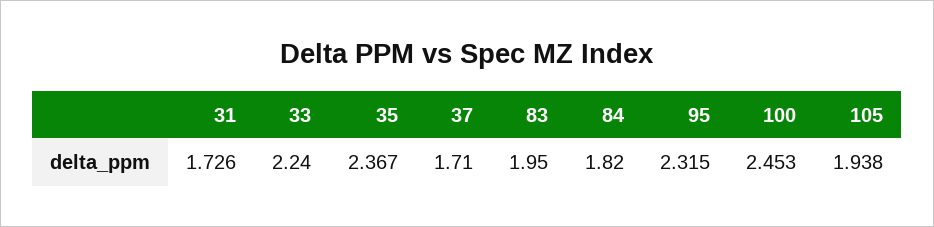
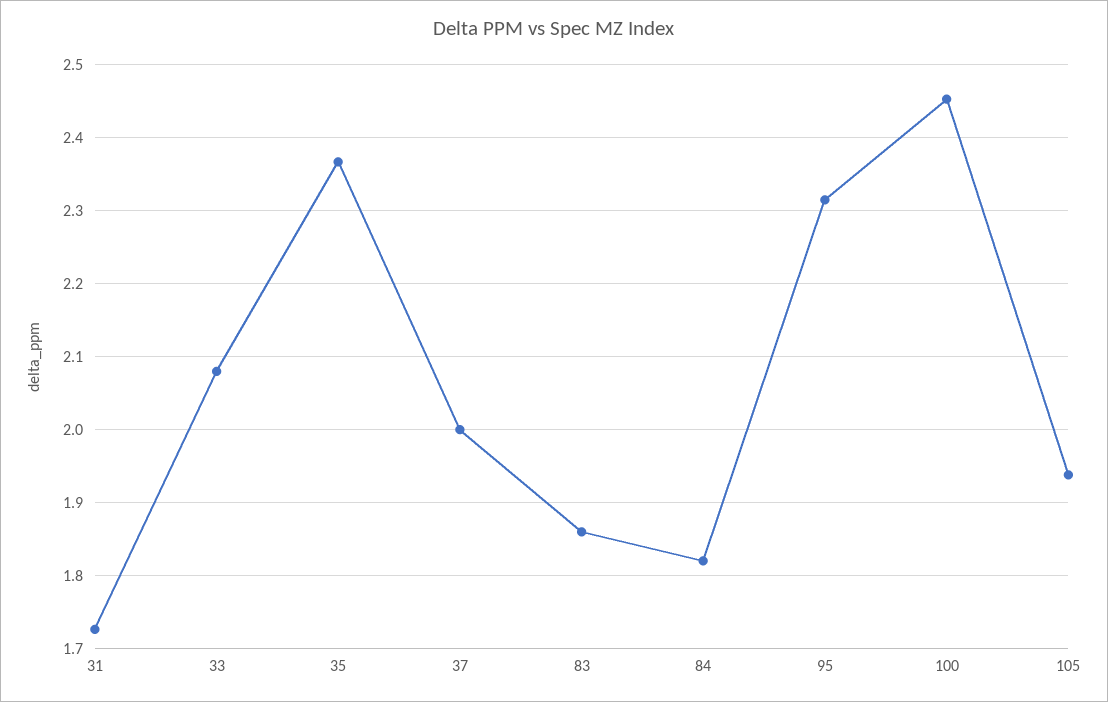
  {
    "31": 1.726,
-   "33": 2.24,
+   "33": 2.08,
    "35": 2.367,
-   "37": 1.71,
+   "37": 2,
-   "83": 1.95,
+   "83": 1.86,
    "84": 1.82,
    "95": 2.315,
    "100": 2.453,
    "105": 1.938
  }

